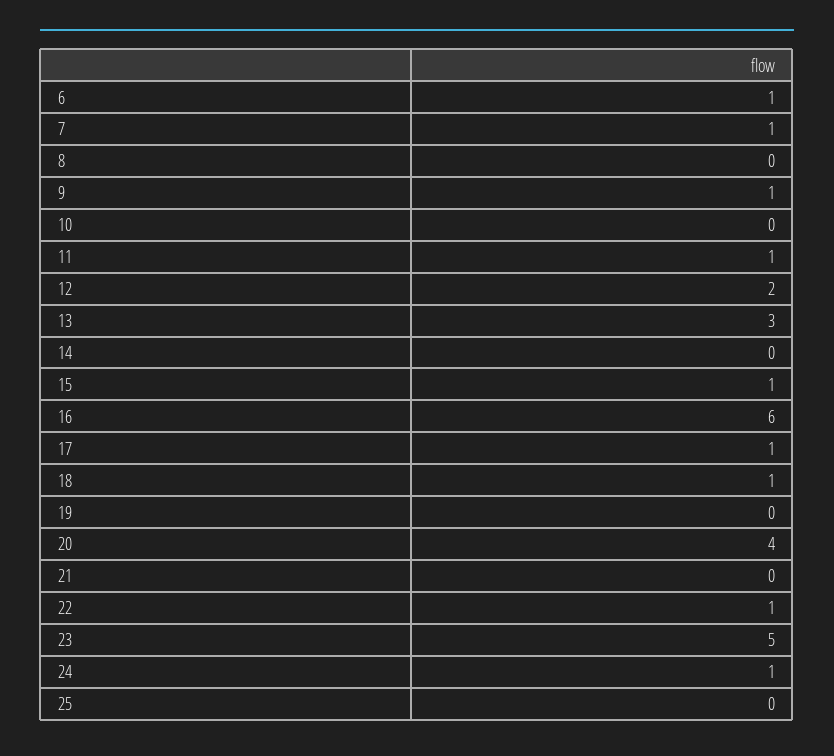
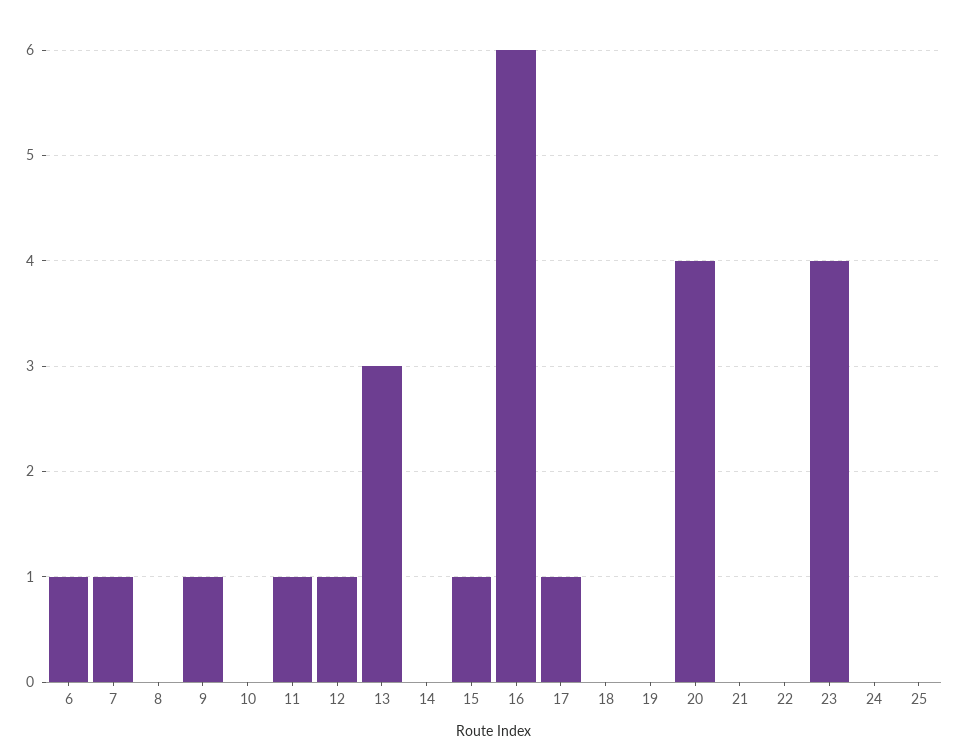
  {
    "6": 1,
    "7": 1,
    "8": 0,
    "9": 1,
    "10": 0,
    "11": 1,
-   "12": 2,
+   "12": 1,
    "13": 3,
    "14": 0,
    "15": 1,
    "16": 6,
    "17": 1,
-   "18": 1,
+   "18": 0,
    "19": 0,
    "20": 4,
    "21": 0,
-   "22": 1,
+   "22": 0,
-   "23": 5,
+   "23": 4,
-   "24": 1,
+   "24": 0,
    "25": 0
  }

